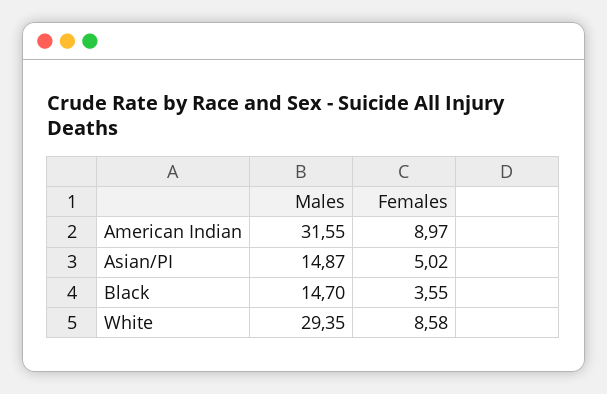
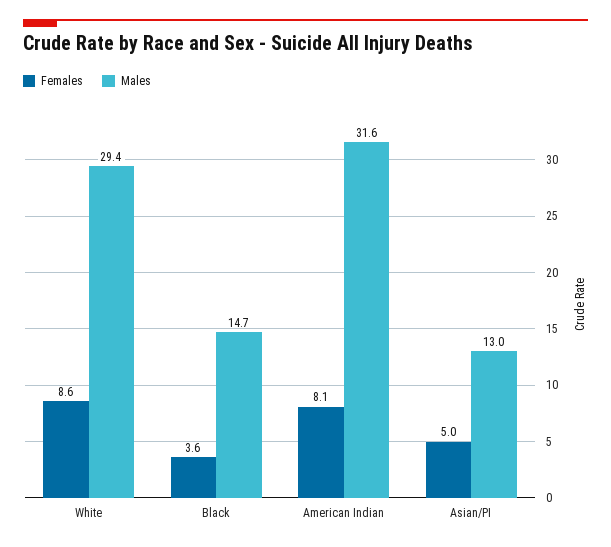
  {
    "Males": {
      "American Indian": 31.55,
-     "Asian/PI": 14.87,
+     "Asian/PI": 13,
      "Black": 14.7,
      "White": 29.35
    },
    "Females": {
-     "American Indian": 8.97,
+     "American Indian": 8.1,
      "Asian/PI": 5.02,
      "Black": 3.55,
      "White": 8.58
    }
  }

